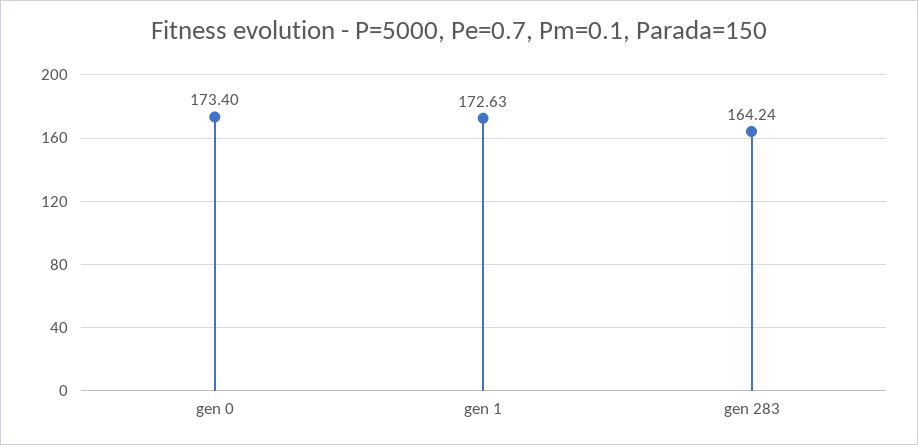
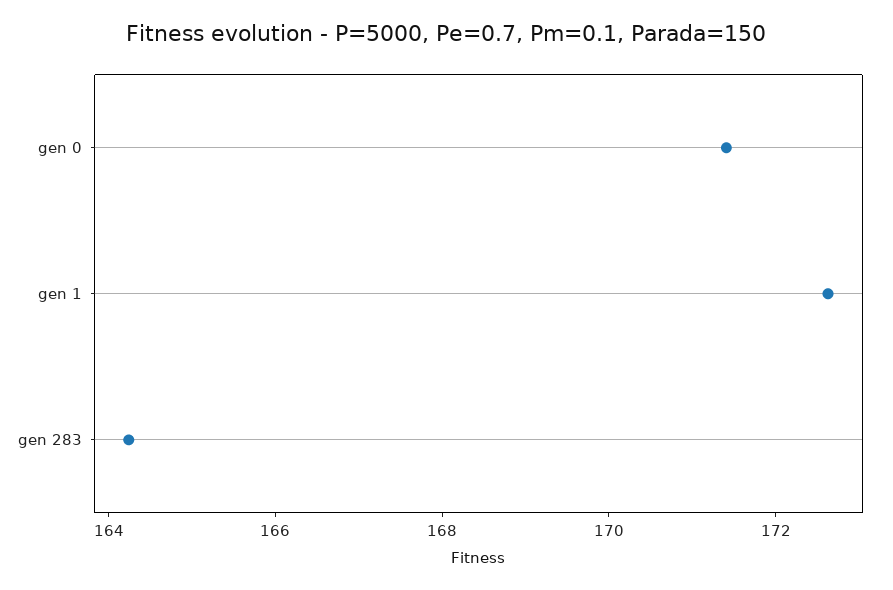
  {
-   "gen 0": 173.4,
+   "gen 0": 171.5,
    "gen 1": 172.63,
    "gen 283": 164.24
  }

